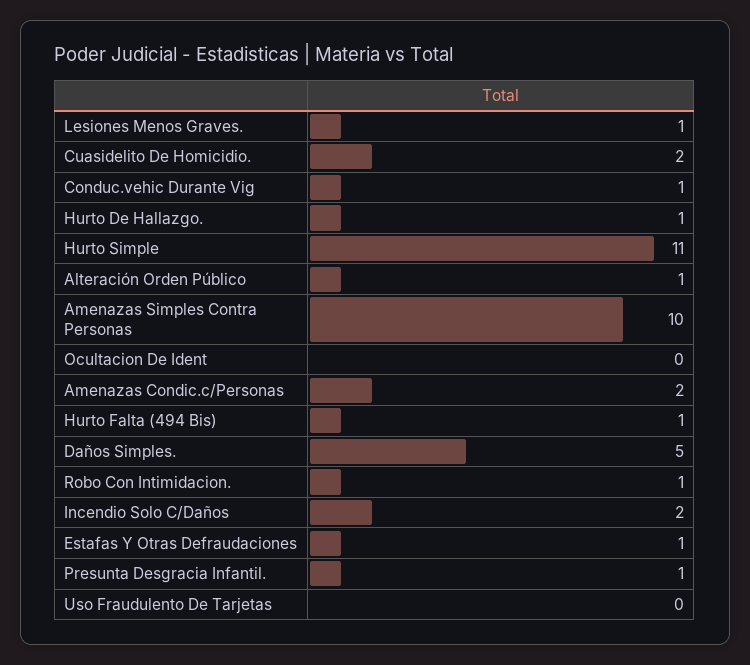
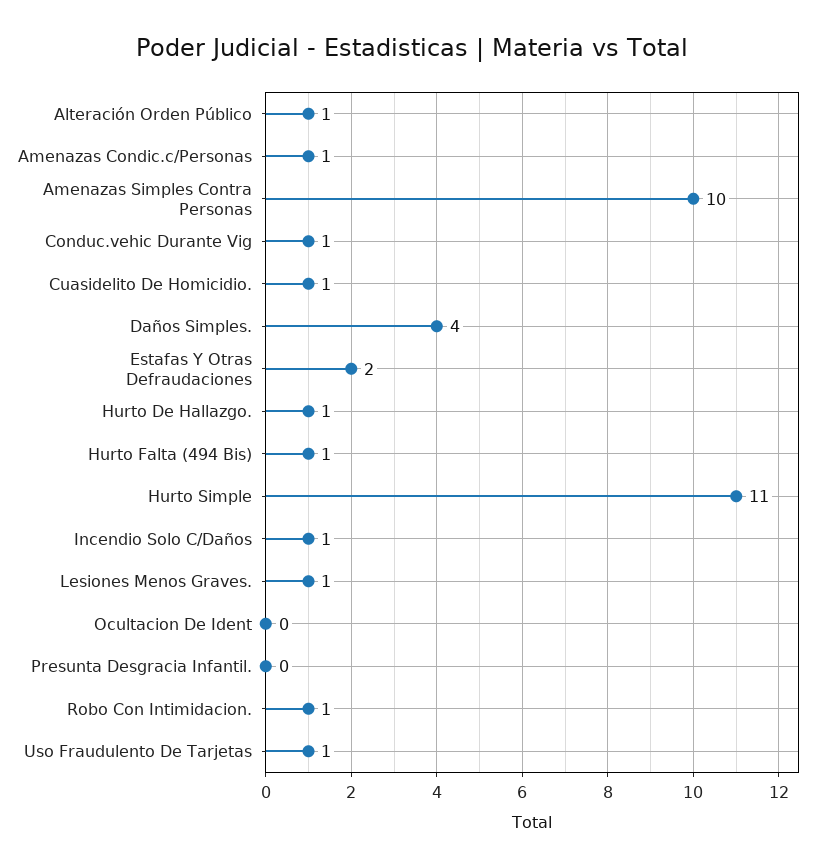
  {
    "Lesiones Menos Graves.": 1,
-   "Cuasidelito De Homicidio.": 2,
+   "Cuasidelito De Homicidio.": 1,
    "Conduc.vehic Durante Vig": 1,
    "Hurto De Hallazgo.": 1,
    "Hurto Simple": 11,
    "Alteración Orden Público": 1,
    "Amenazas Simples Contra Personas": 10,
    "Ocultacion De Ident": 0,
-   "Amenazas Condic.c/Personas": 2,
+   "Amenazas Condic.c/Personas": 1,
    "Hurto Falta (494 Bis)": 1,
-   "Daños Simples.": 5,
+   "Daños Simples.": 4,
    "Robo Con Intimidacion.": 1,
-   "Incendio Solo C/Daños": 2,
+   "Incendio Solo C/Daños": 1,
-   "Estafas Y Otras Defraudaciones": 1,
+   "Estafas Y Otras Defraudaciones": 2,
-   "Presunta Desgracia Infantil.": 1,
+   "Presunta Desgracia Infantil.": 0,
-   "Uso Fraudulento De Tarjetas": 0
+   "Uso Fraudulento De Tarjetas": 1
  }

